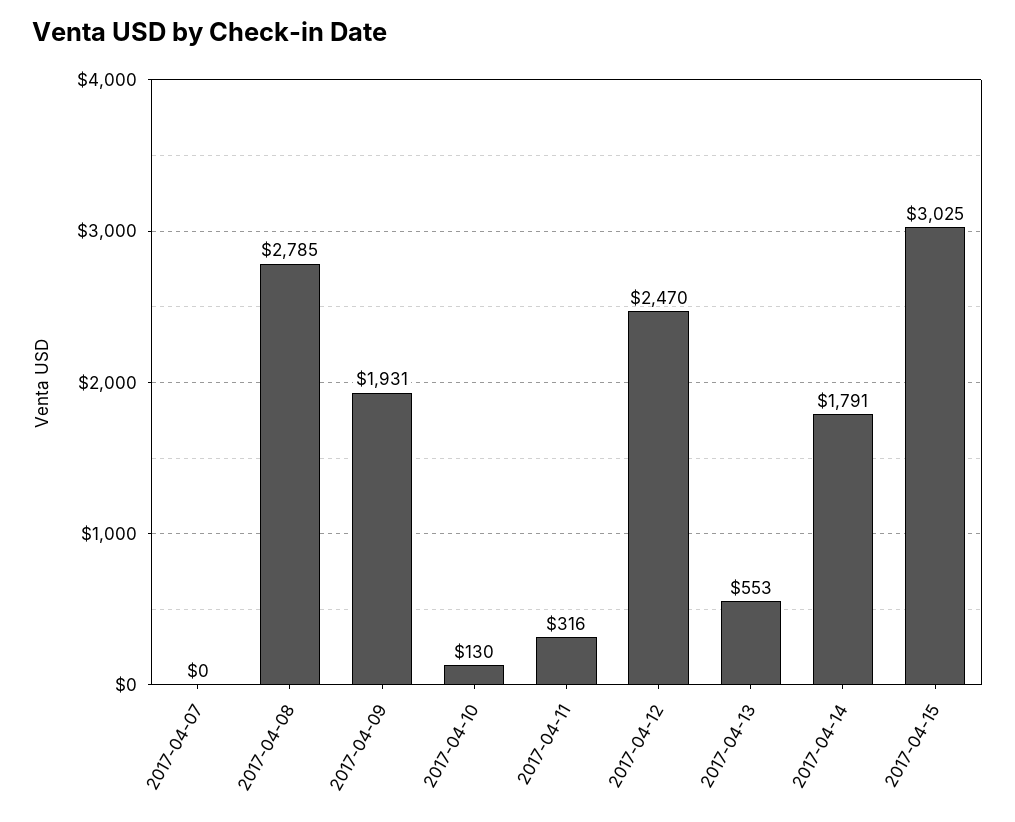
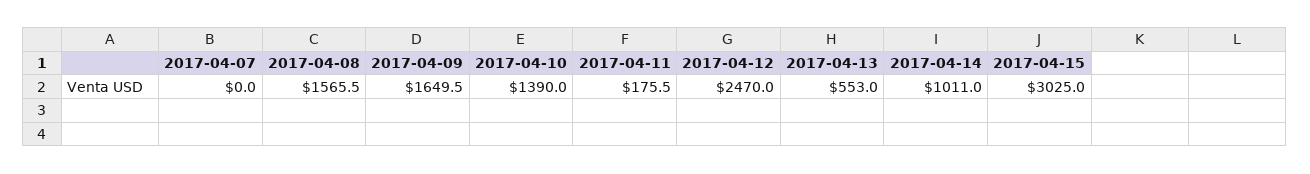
  {
    "2017-04-07": 0,
-   "2017-04-08": 2785,
+   "2017-04-08": 1565.5,
-   "2017-04-09": 1931,
+   "2017-04-09": 1649.5,
-   "2017-04-10": 130,
+   "2017-04-10": 1390,
-   "2017-04-11": 316,
+   "2017-04-11": 175.5,
    "2017-04-12": 2470,
    "2017-04-13": 553,
-   "2017-04-14": 1791,
+   "2017-04-14": 1011,
    "2017-04-15": 3025
  }

